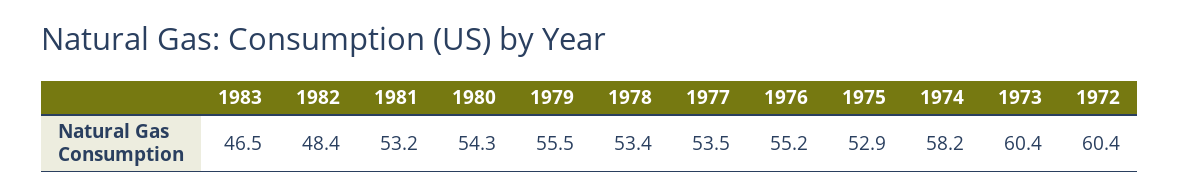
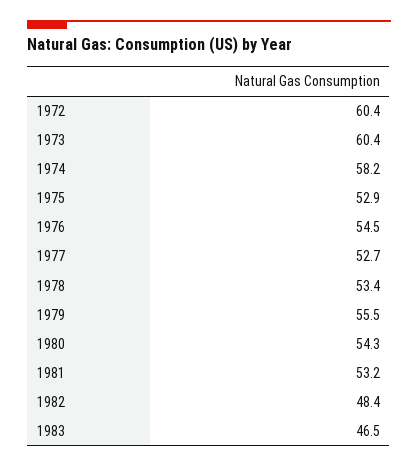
  {
    "1983": 46.5,
    "1982": 48.4,
    "1981": 53.2,
    "1980": 54.3,
    "1979": 55.5,
    "1978": 53.4,
-   "1977": 53.5,
+   "1977": 52.7,
-   "1976": 55.2,
+   "1976": 54.5,
    "1975": 52.9,
    "1974": 58.2,
    "1973": 60.4,
    "1972": 60.4
  }

